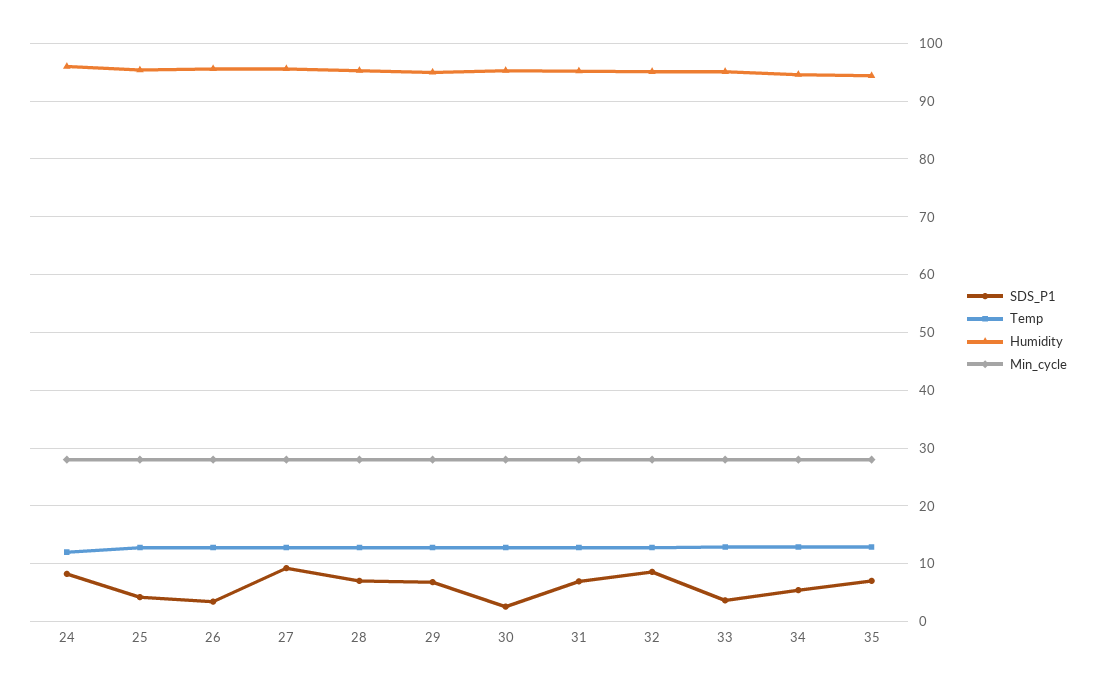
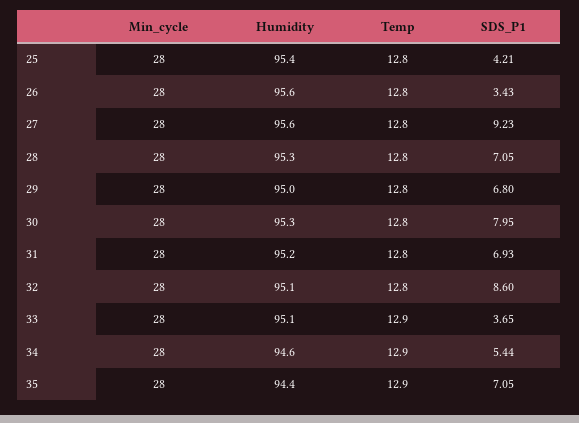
  {
    "SDS_P1": {
-     "24": 8,
      "25": 4.21,
      "26": 3.43,
      "27": 9.23,
      "28": 7.05,
      "29": 6.8,
-     "30": 2,
+     "30": 7.95,
      "31": 6.93,
      "32": 8.6,
      "33": 3.65,
      "34": 5.44,
      "35": 7.05
    },
    "Temp": {
-     "24": 12,
      "25": 12.8,
      "26": 12.8,
      "27": 12.8,
      "28": 12.8,
      "29": 12.8,
      "30": 12.8,
      "31": 12.8,
      "32": 12.8,
      "33": 12.9,
      "34": 12.9,
      "35": 12.9
    },
    "Humidity": {
-     "24": 96,
      "25": 95.4,
      "26": 95.6,
      "27": 95.6,
      "28": 95.3,
      "29": 95,
      "30": 95.3,
      "31": 95.2,
      "32": 95.1,
      "33": 95.1,
      "34": 94.6,
      "35": 94.4
    },
    "Min_cycle": {
-     "24": 28,
      "25": 28,
      "26": 28,
      "27": 28,
      "28": 28,
      "29": 28,
      "30": 28,
      "31": 28,
      "32": 28,
      "33": 28,
      "34": 28,
      "35": 28
    }
  }

